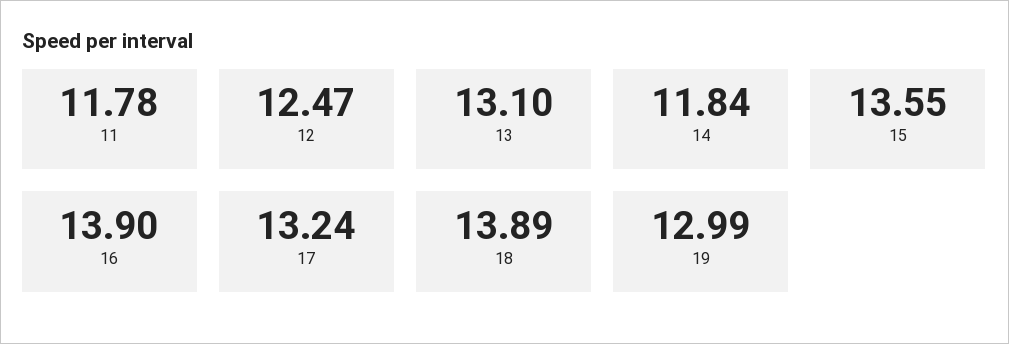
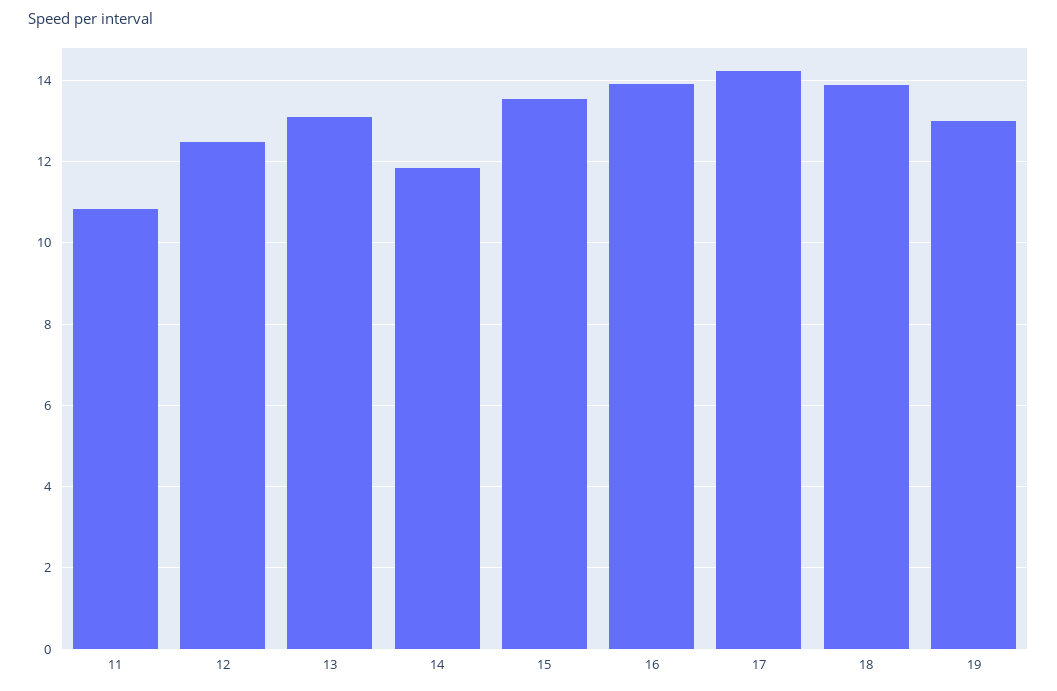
  {
-   "11": 11.78,
+   "11": 10.8,
    "12": 12.47,
    "13": 13.1,
    "14": 11.84,
    "15": 13.55,
    "16": 13.9,
-   "17": 13.24,
+   "17": 14.2,
    "18": 13.89,
    "19": 12.99
  }

